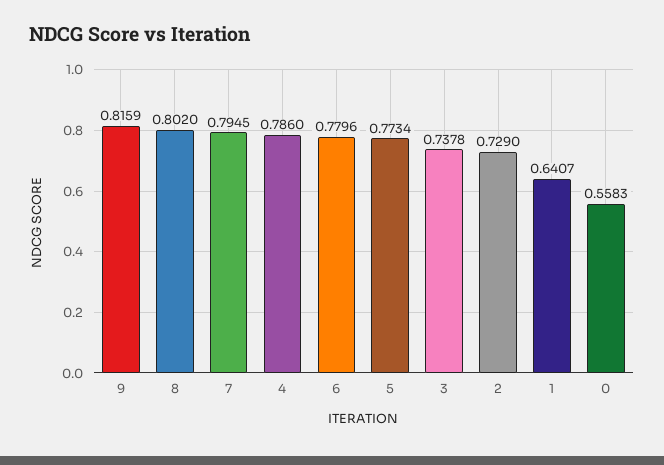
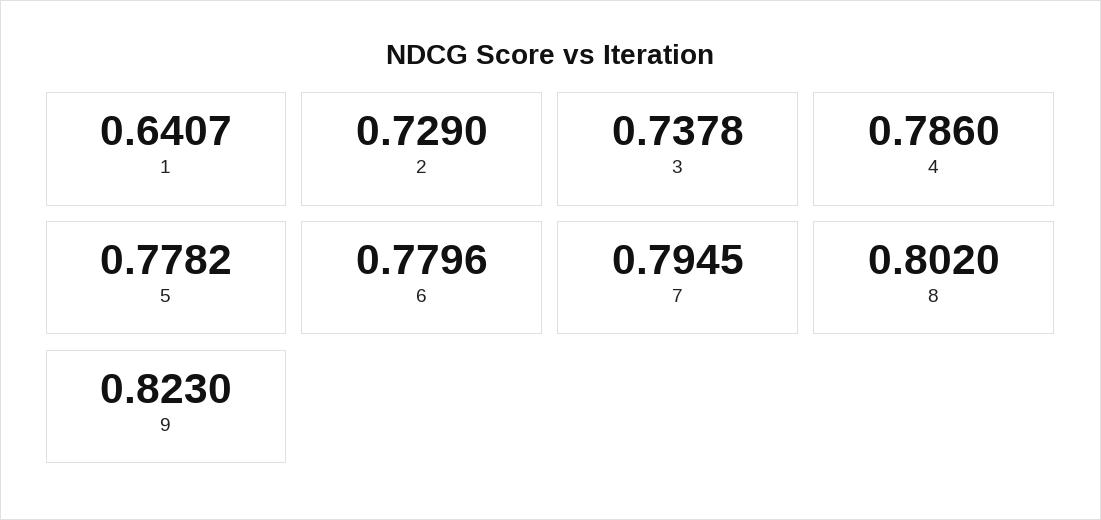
  {
-   "9": 0.8159,
+   "9": 0.823,
    "8": 0.802,
    "7": 0.7945,
    "4": 0.786,
    "6": 0.7796,
-   "5": 0.7734,
+   "5": 0.7782,
    "3": 0.7378,
    "2": 0.729,
-   "1": 0.6407,
+   "1": 0.6407
-   "0": 0.5583
  }

